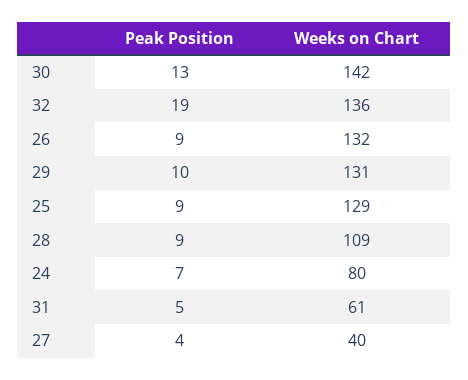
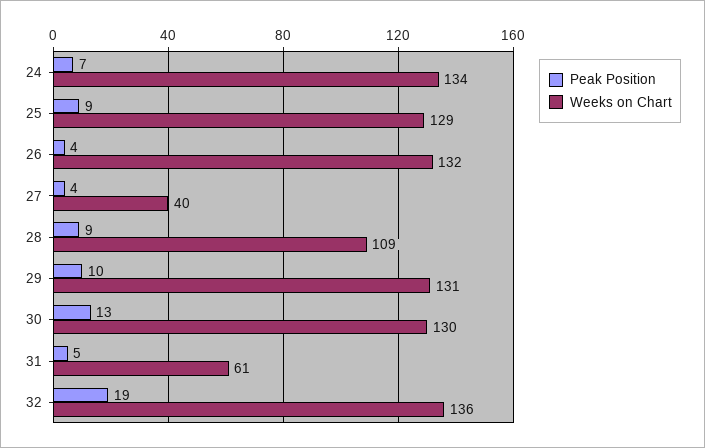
  {
    "Peak Position": {
      "30": 13,
      "32": 19,
-     "26": 9,
+     "26": 4,
      "29": 10,
      "25": 9,
      "28": 9,
      "24": 7,
      "31": 5,
      "27": 4
    },
    "Weeks on Chart": {
-     "30": 142,
+     "30": 130,
      "32": 136,
      "26": 132,
      "29": 131,
      "25": 129,
      "28": 109,
-     "24": 80,
+     "24": 134,
      "31": 61,
      "27": 40
    }
  }

